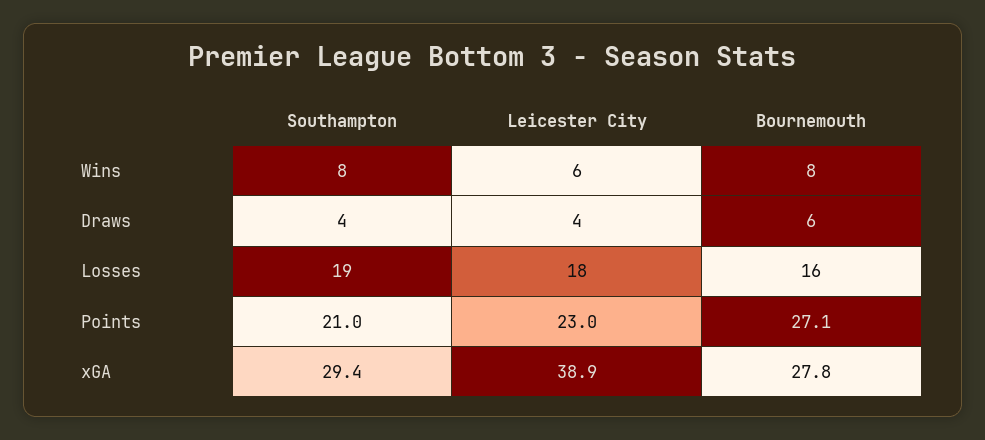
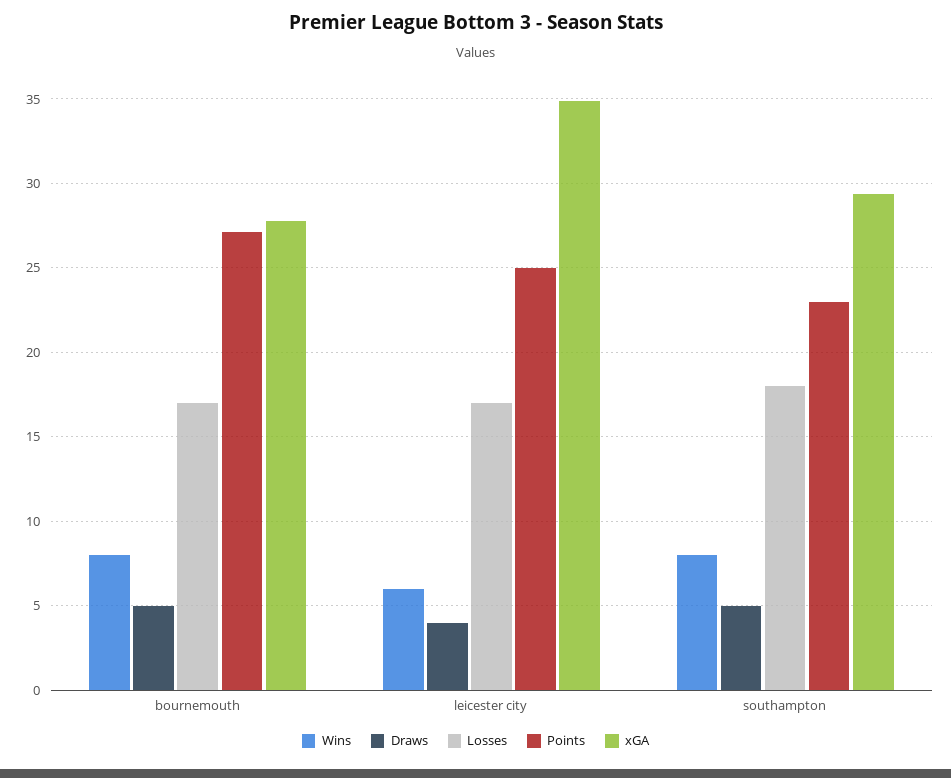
  {
    "Wins": {
      "Southampton": 8,
      "Leicester City": 6,
      "Bournemouth": 8
    },
    "Draws": {
-     "Southampton": 4,
+     "Southampton": 5,
      "Leicester City": 4,
-     "Bournemouth": 6
+     "Bournemouth": 5
    },
    "Losses": {
-     "Southampton": 19,
+     "Southampton": 18,
-     "Leicester City": 18,
+     "Leicester City": 17,
-     "Bournemouth": 16
+     "Bournemouth": 17
    },
    "Points": {
-     "Southampton": 21,
+     "Southampton": 23,
-     "Leicester City": 23,
+     "Leicester City": 25,
      "Bournemouth": 27.1
    },
    "xGA": {
      "Southampton": 29.4,
-     "Leicester City": 38.9,
+     "Leicester City": 35,
      "Bournemouth": 27.8
    }
  }

